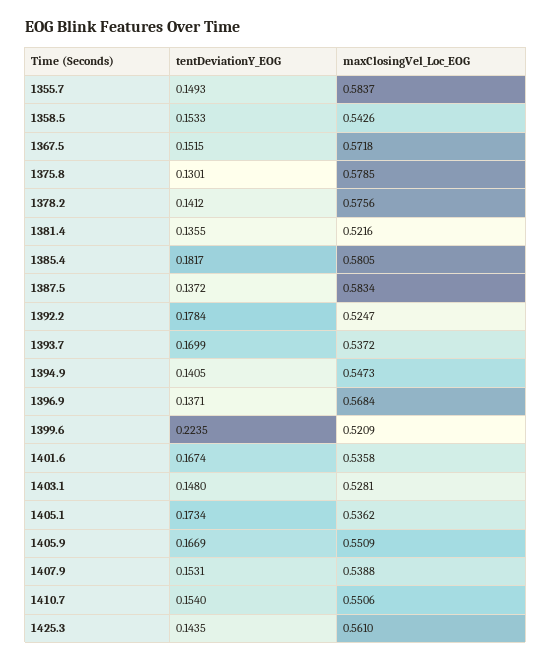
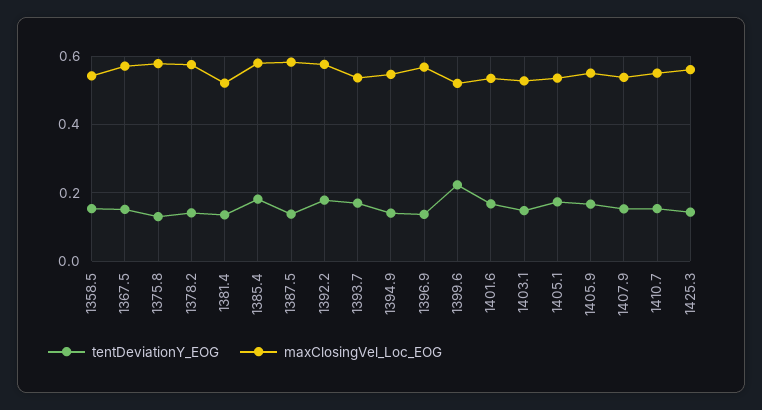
  {
    "tentDeviationY_EOG": {
-     "1355.7": 0.1493,
      "1358.5": 0.1533,
      "1367.5": 0.1515,
      "1375.8": 0.1301,
      "1378.2": 0.1412,
      "1381.4": 0.1355,
      "1385.4": 0.1817,
      "1387.5": 0.1372,
      "1392.2": 0.1784,
      "1393.7": 0.1699,
      "1394.9": 0.1405,
      "1396.9": 0.1371,
      "1399.6": 0.2235,
      "1401.6": 0.1674,
      "1403.1": 0.148,
      "1405.1": 0.1734,
      "1405.9": 0.1669,
      "1407.9": 0.1531,
      "1410.7": 0.154,
      "1425.3": 0.1435
    },
    "maxClosingVel_Loc_EOG": {
-     "1355.7": 0.5837,
      "1358.5": 0.5426,
      "1367.5": 0.5718,
      "1375.8": 0.5785,
      "1378.2": 0.5756,
      "1381.4": 0.5216,
      "1385.4": 0.5805,
      "1387.5": 0.5834,
-     "1392.2": 0.5247,
+     "1392.2": 0.58,
      "1393.7": 0.5372,
      "1394.9": 0.5473,
      "1396.9": 0.5684,
      "1399.6": 0.5209,
      "1401.6": 0.5358,
      "1403.1": 0.5281,
      "1405.1": 0.5362,
      "1405.9": 0.5509,
      "1407.9": 0.5388,
      "1410.7": 0.5506,
      "1425.3": 0.561
    }
  }

